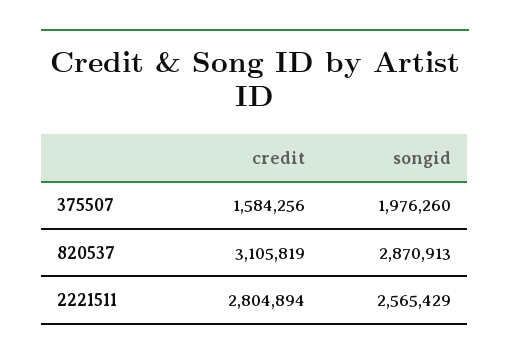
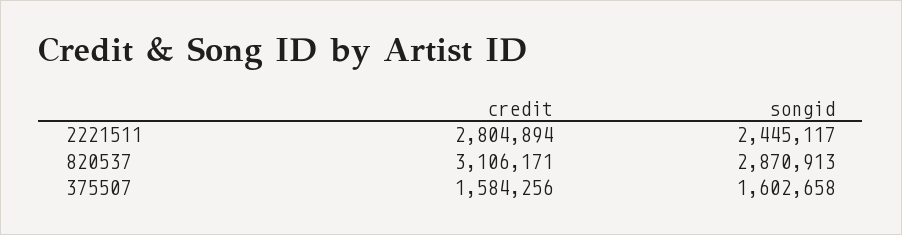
  {
    "credit": {
      "375507": 1584256,
-     "820537": 3105819,
+     "820537": 3106171,
      "2221511": 2804894
    },
    "songid": {
-     "375507": 1976260,
+     "375507": 1602658,
      "820537": 2870913,
-     "2221511": 2565429
+     "2221511": 2445117
    }
  }

